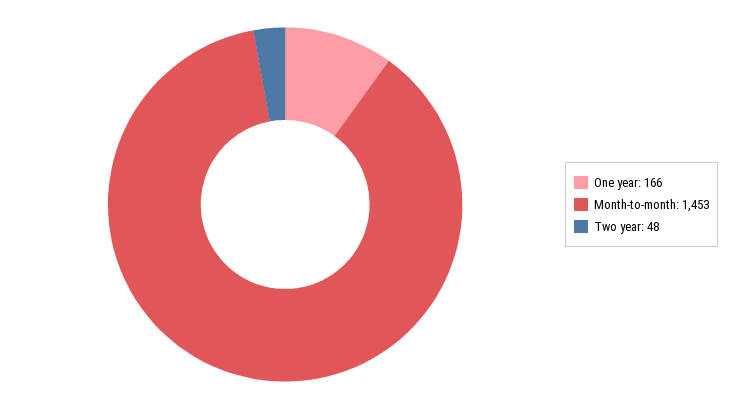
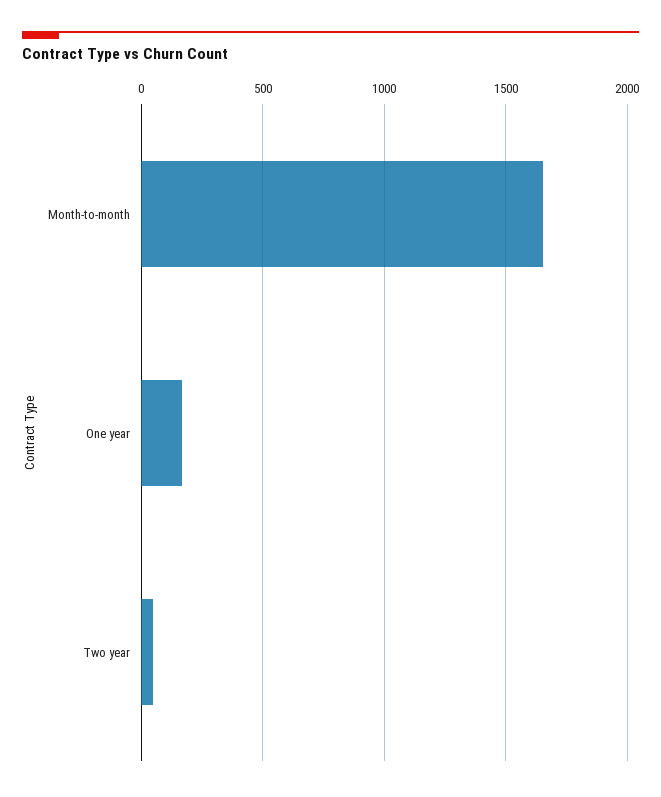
  {
    "One year": 166,
-   "Month-to-month": 1453,
+   "Month-to-month": 1650,
    "Two year": 48
  }

